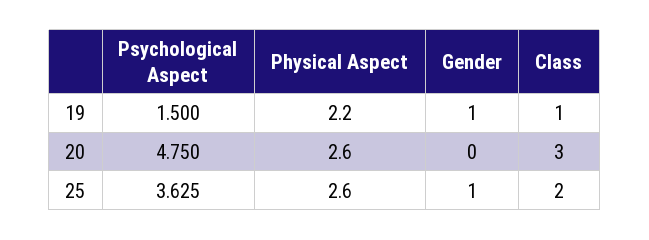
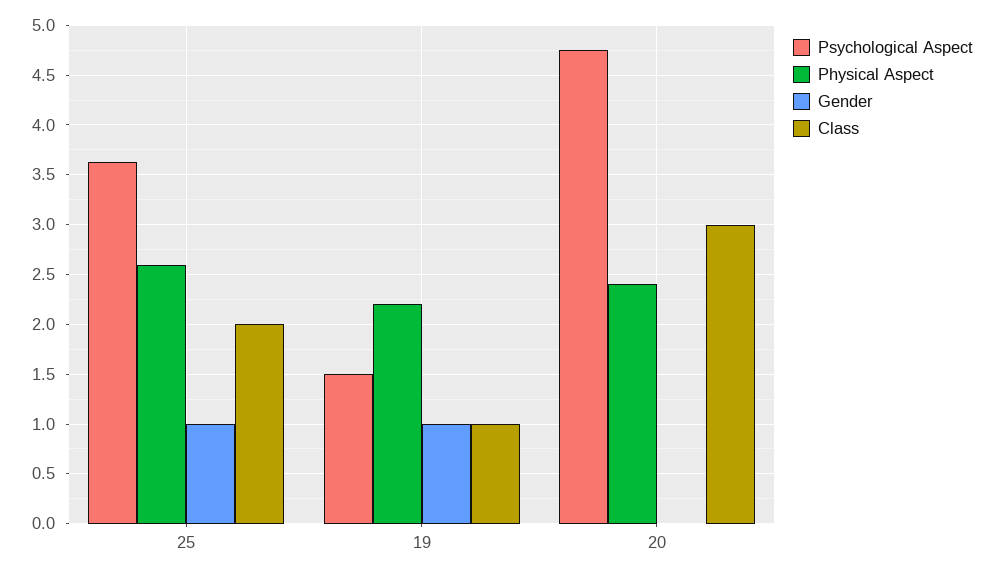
  {
    "Psychological Aspect": {
      "19": 1.5,
      "20": 4.75,
      "25": 3.625
    },
    "Physical Aspect": {
      "19": 2.2,
-     "20": 2.6,
+     "20": 2.4,
      "25": 2.6
    },
    "Gender": {
      "19": 1,
      "20": 0,
      "25": 1
    },
    "Class": {
      "19": 1,
      "20": 3,
      "25": 2
    }
  }

